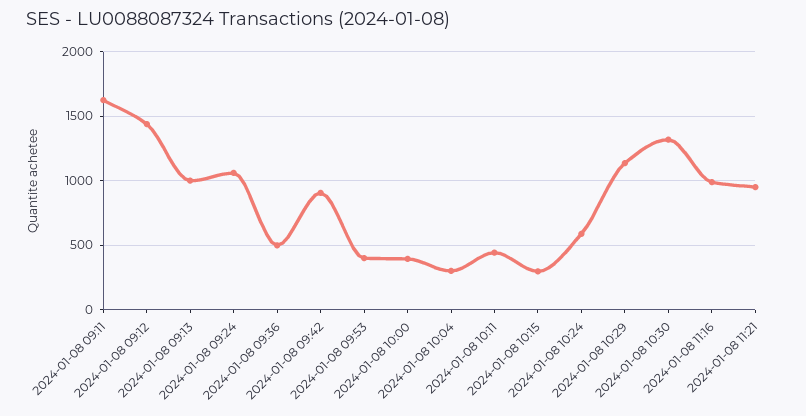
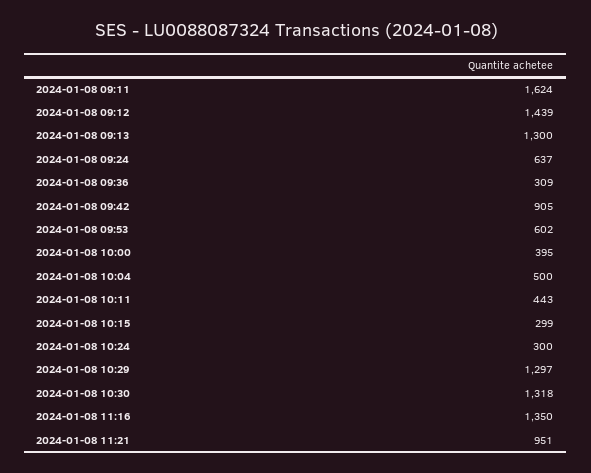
  {
    "2024-01-08 09:11": 1624,
    "2024-01-08 09:12": 1439,
-   "2024-01-08 09:13": 1000,
+   "2024-01-08 09:13": 1300,
-   "2024-01-08 09:24": 1050,
+   "2024-01-08 09:24": 637,
-   "2024-01-08 09:36": 500,
+   "2024-01-08 09:36": 309,
    "2024-01-08 09:42": 905,
-   "2024-01-08 09:53": 400,
+   "2024-01-08 09:53": 602,
    "2024-01-08 10:00": 395,
-   "2024-01-08 10:04": 300,
+   "2024-01-08 10:04": 500,
    "2024-01-08 10:11": 443,
    "2024-01-08 10:15": 299,
-   "2024-01-08 10:24": 600,
+   "2024-01-08 10:24": 300,
-   "2024-01-08 10:29": 1150,
+   "2024-01-08 10:29": 1297,
    "2024-01-08 10:30": 1318,
-   "2024-01-08 11:16": 1000,
+   "2024-01-08 11:16": 1350,
    "2024-01-08 11:21": 951
  }

